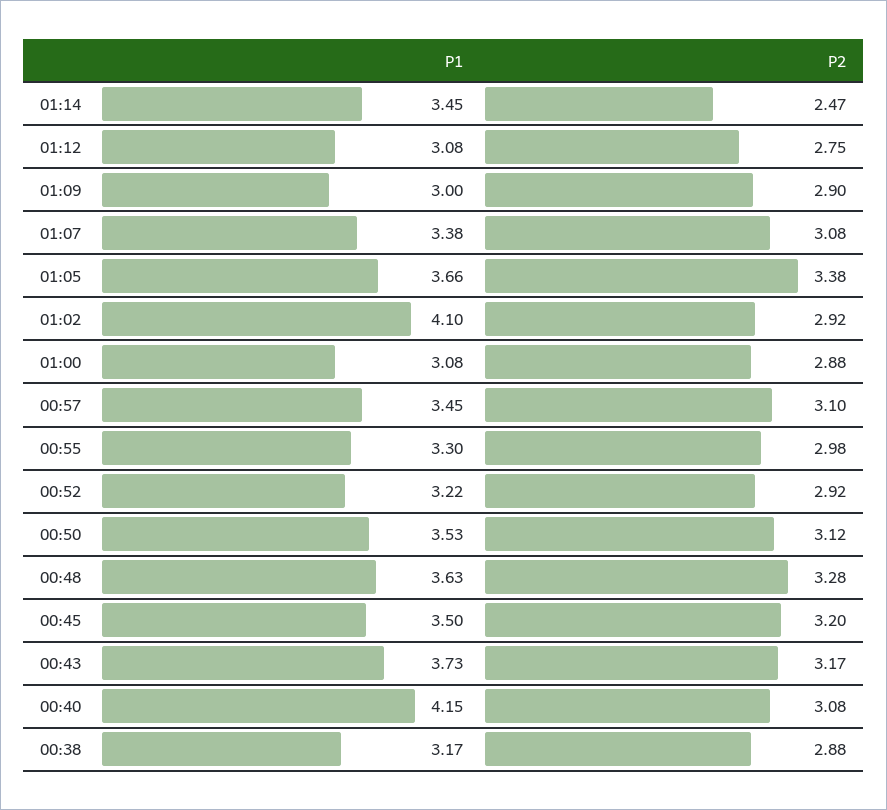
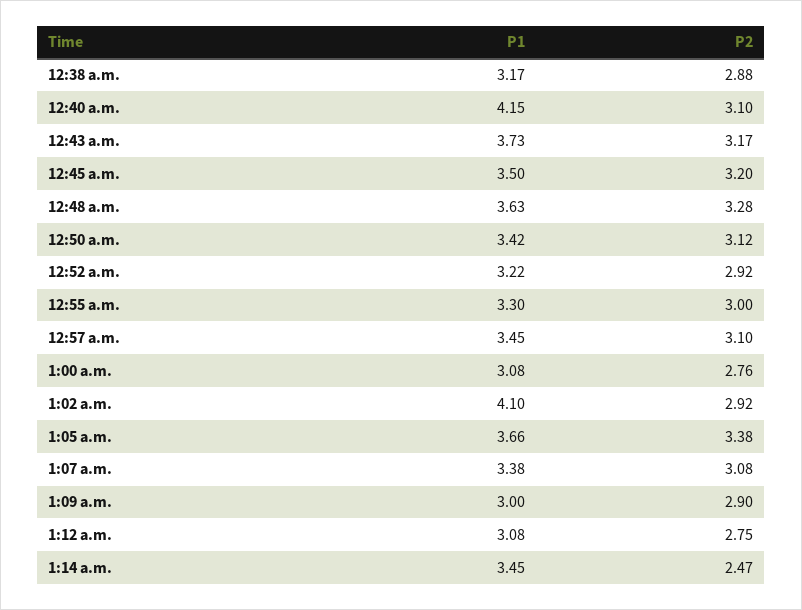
  {
    "P1": {
      "01:14": 3.45,
      "01:12": 3.08,
      "01:09": 3,
      "01:07": 3.38,
      "01:05": 3.66,
      "01:02": 4.1,
      "01:00": 3.08,
      "00:57": 3.45,
      "00:55": 3.3,
      "00:52": 3.22,
-     "00:50": 3.53,
+     "00:50": 3.42,
      "00:48": 3.63,
      "00:45": 3.5,
      "00:43": 3.73,
      "00:40": 4.15,
      "00:38": 3.17
    },
    "P2": {
      "01:14": 2.47,
      "01:12": 2.75,
      "01:09": 2.9,
      "01:07": 3.08,
      "01:05": 3.38,
      "01:02": 2.92,
-     "01:00": 2.88,
+     "01:00": 2.76,
      "00:57": 3.1,
-     "00:55": 2.98,
+     "00:55": 3,
      "00:52": 2.92,
      "00:50": 3.12,
      "00:48": 3.28,
      "00:45": 3.2,
      "00:43": 3.17,
-     "00:40": 3.08,
+     "00:40": 3.1,
      "00:38": 2.88
    }
  }

